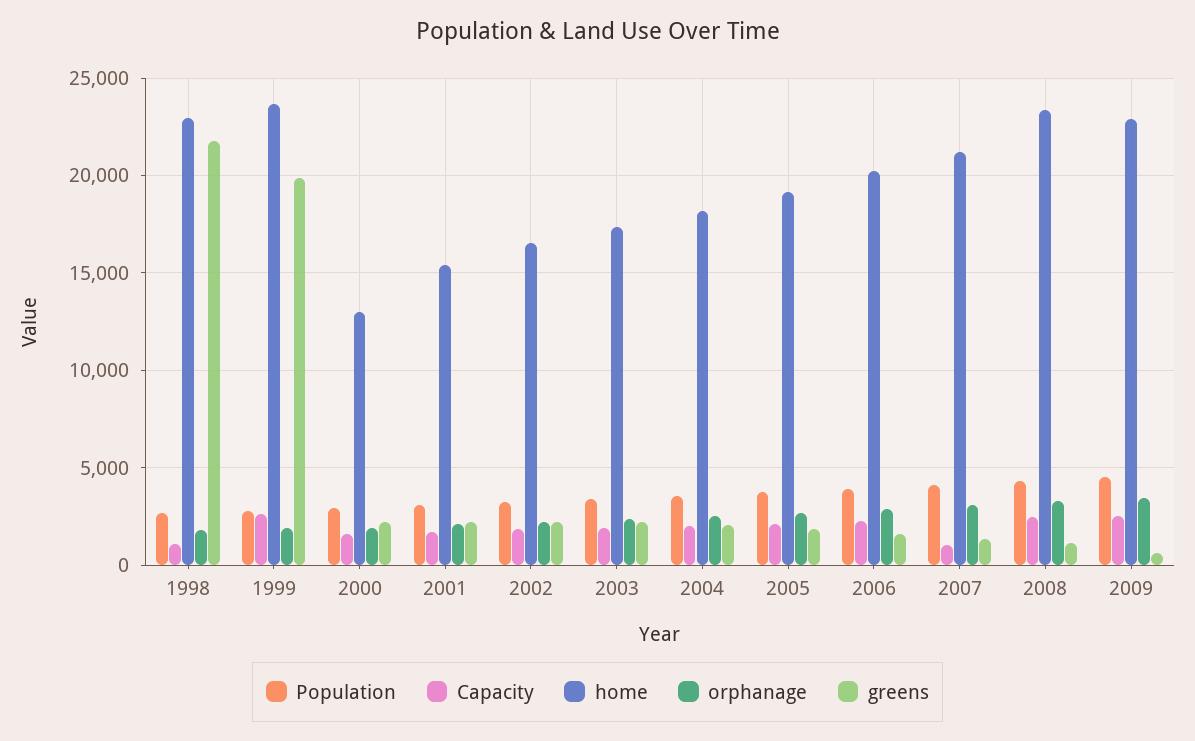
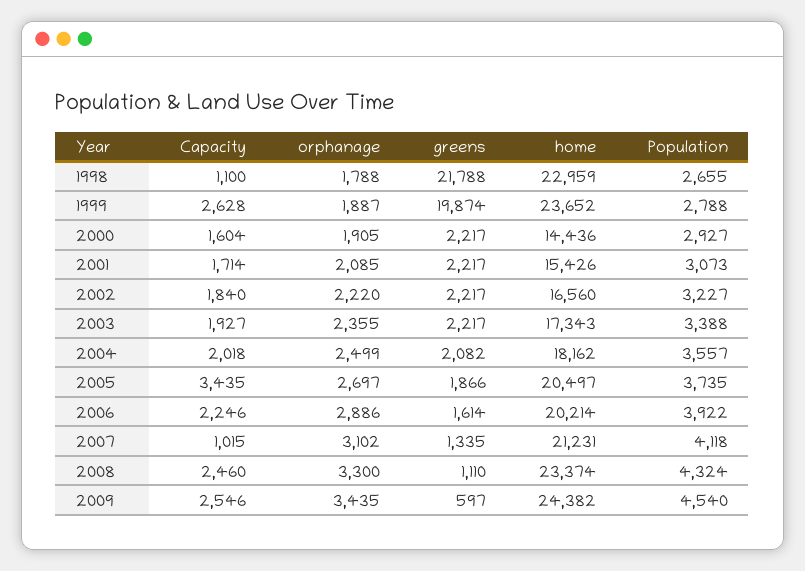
  {
    "Population": {
      "1998": 2655,
      "1999": 2788,
      "2000": 2927,
      "2001": 3073,
      "2002": 3227,
      "2003": 3388,
      "2004": 3557,
      "2005": 3735,
      "2006": 3922,
      "2007": 4118,
      "2008": 4324,
      "2009": 4540
    },
    "Capacity": {
      "1998": 1100,
      "1999": 2628,
      "2000": 1604,
      "2001": 1714,
      "2002": 1840,
      "2003": 1927,
      "2004": 2018,
-     "2005": 2000,
+     "2005": 3435,
      "2006": 2246,
      "2007": 1015,
      "2008": 2460,
      "2009": 2546
    },
    "home": {
      "1998": 22959,
      "1999": 23652,
-     "2000": 13000,
+     "2000": 14436,
      "2001": 15426,
      "2002": 16560,
      "2003": 17343,
      "2004": 18162,
-     "2005": 19000,
+     "2005": 20497,
      "2006": 20214,
      "2007": 21231,
      "2008": 23374,
-     "2009": 23000
+     "2009": 24382
    },
    "orphanage": {
      "1998": 1788,
      "1999": 1887,
      "2000": 1905,
      "2001": 2085,
      "2002": 2220,
      "2003": 2355,
      "2004": 2499,
      "2005": 2697,
      "2006": 2886,
      "2007": 3102,
      "2008": 3300,
      "2009": 3435
    },
    "greens": {
      "1998": 21788,
      "1999": 19874,
      "2000": 2217,
      "2001": 2217,
      "2002": 2217,
      "2003": 2217,
      "2004": 2082,
      "2005": 1866,
      "2006": 1614,
      "2007": 1335,
      "2008": 1110,
      "2009": 597
    }
  }

